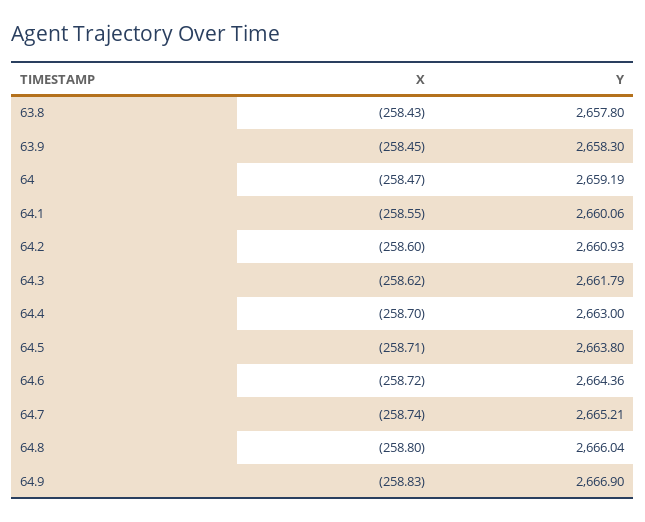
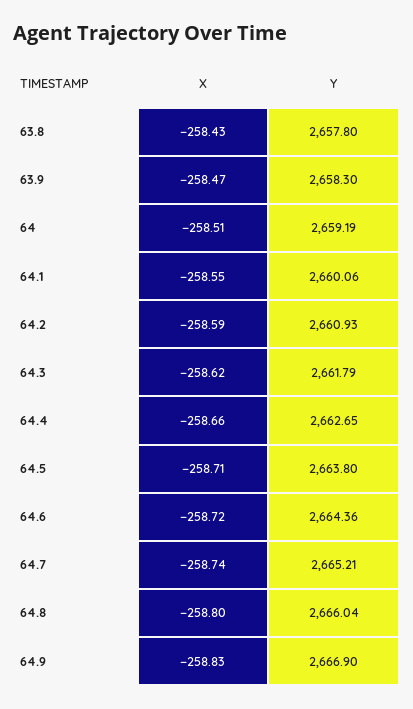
  {
    "X": {
      "63.8": -258.43,
-     "63.9": -258.45,
+     "63.9": -258.47,
-     "64": -258.47,
+     "64": -258.51,
      "64.1": -258.55,
-     "64.2": -258.6,
+     "64.2": -258.59,
      "64.3": -258.62,
-     "64.4": -258.7,
+     "64.4": -258.66,
      "64.5": -258.71,
      "64.6": -258.72,
      "64.7": -258.74,
      "64.8": -258.8,
      "64.9": -258.83
    },
    "Y": {
      "63.8": 2657.8,
      "63.9": 2658.3,
      "64": 2659.19,
      "64.1": 2660.06,
      "64.2": 2660.93,
      "64.3": 2661.79,
-     "64.4": 2663,
+     "64.4": 2662.65,
      "64.5": 2663.8,
      "64.6": 2664.36,
      "64.7": 2665.21,
      "64.8": 2666.04,
      "64.9": 2666.9
    }
  }

